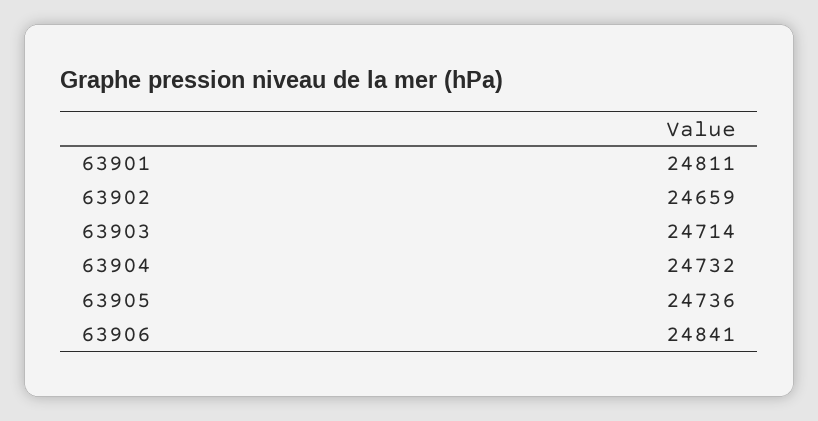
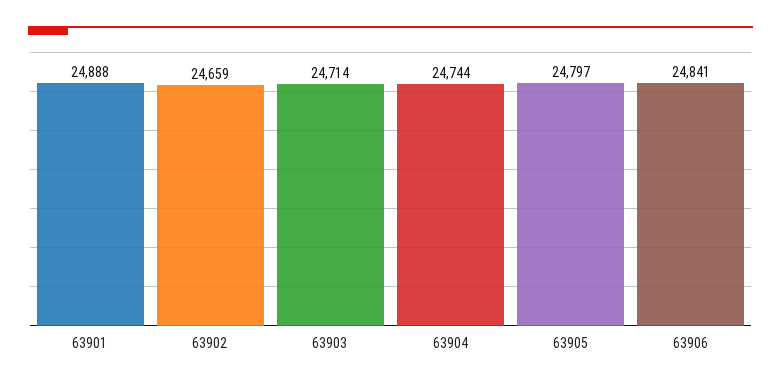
  {
-   "63901": 24811,
+   "63901": 24888,
    "63902": 24659,
    "63903": 24714,
-   "63904": 24732,
+   "63904": 24744,
-   "63905": 24736,
+   "63905": 24797,
    "63906": 24841
  }

